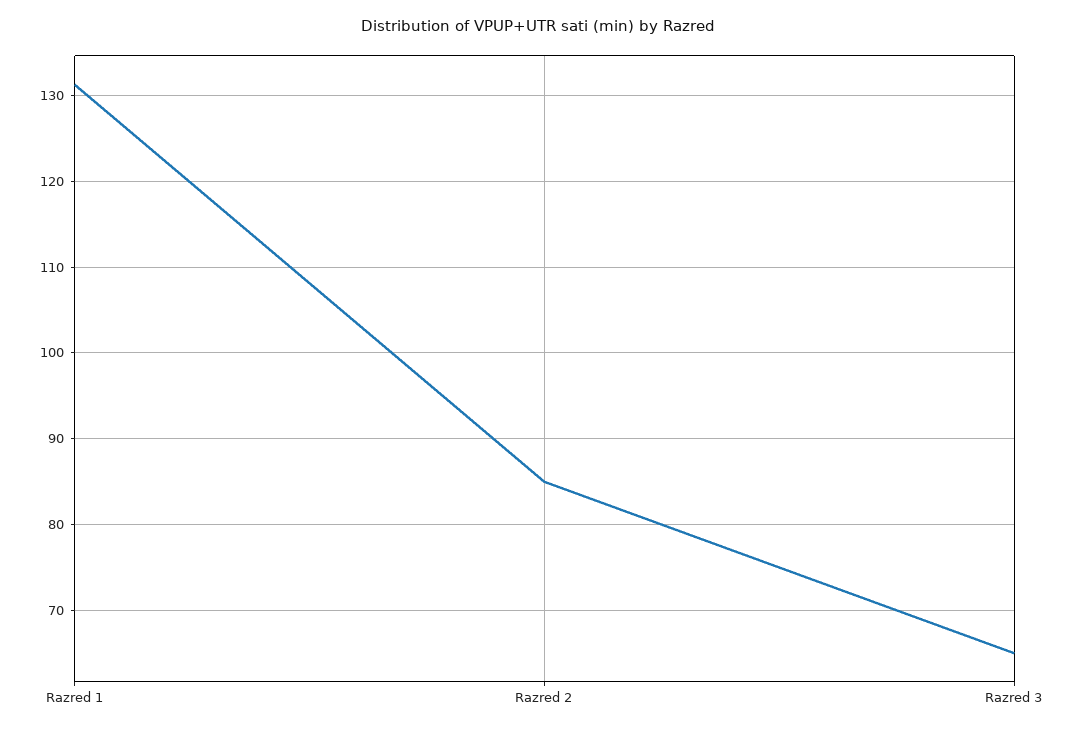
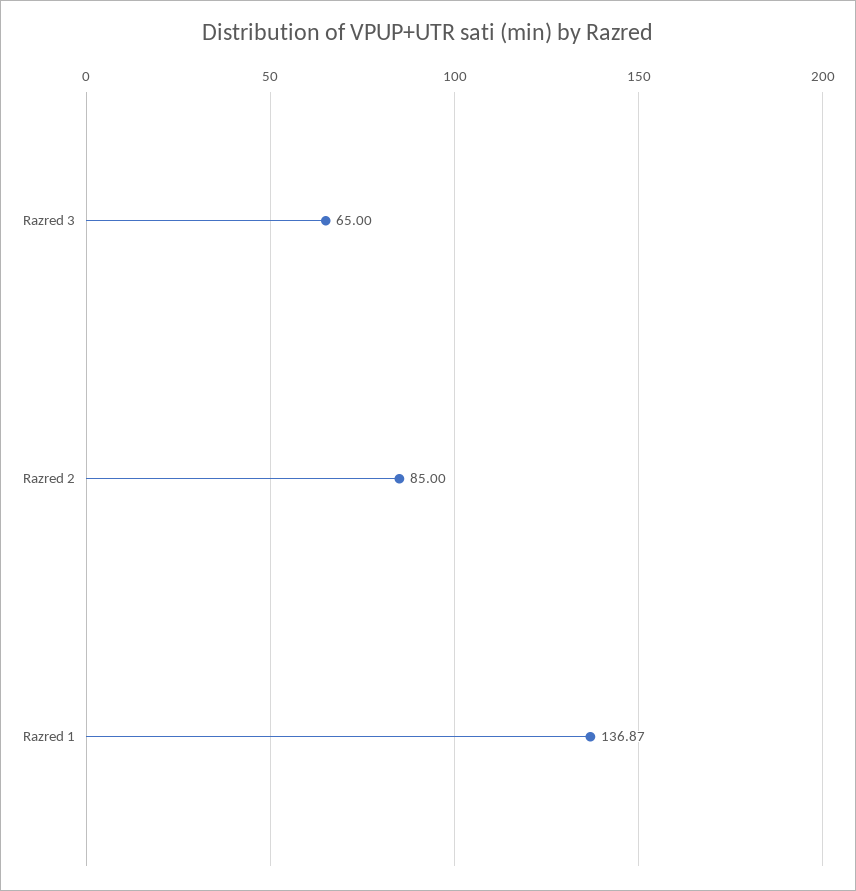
  {
-   "Razred 1": 131,
+   "Razred 1": 136.87,
    "Razred 2": 85,
    "Razred 3": 65
  }

